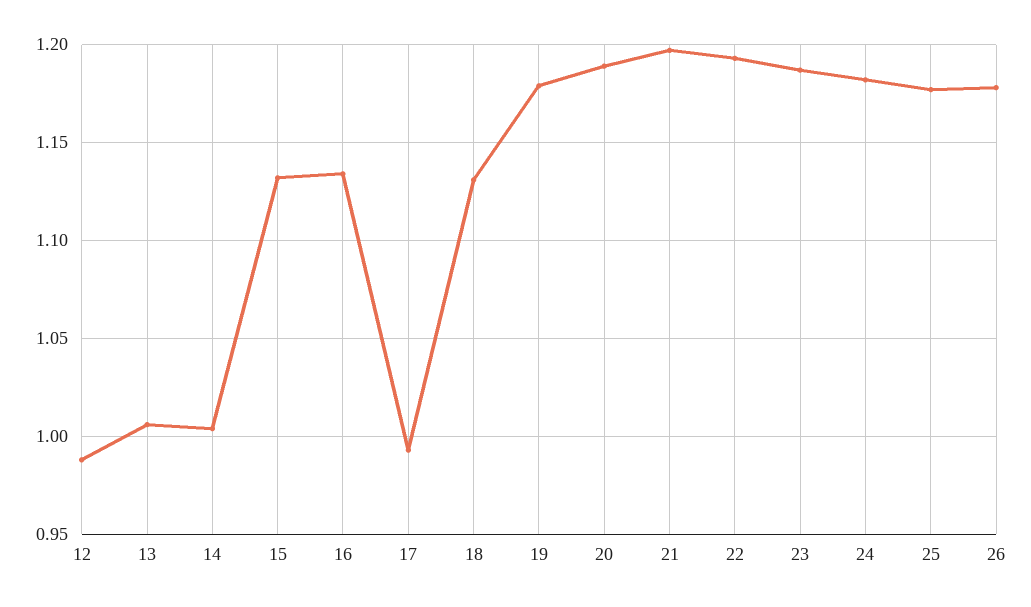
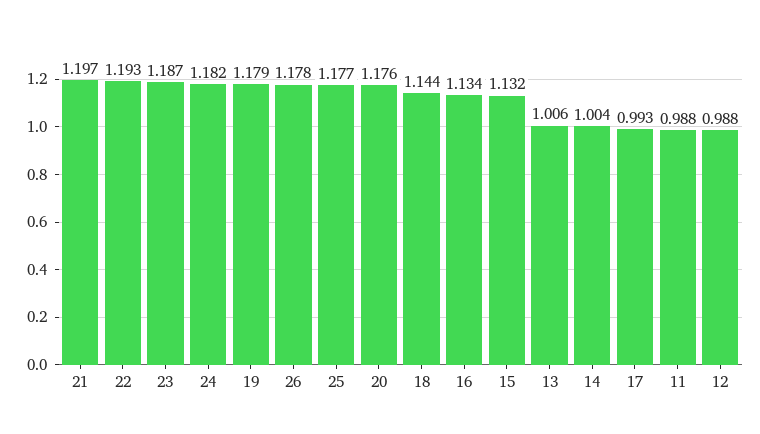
  {
    "12": 0.988,
    "13": 1.006,
    "14": 1.004,
    "15": 1.132,
    "16": 1.134,
    "17": 0.993,
-   "18": 1.13,
+   "18": 1.144,
    "19": 1.179,
-   "20": 1.19,
+   "20": 1.176,
    "21": 1.197,
    "22": 1.193,
    "23": 1.187,
    "24": 1.182,
    "25": 1.177,
-   "26": 1.178
+   "26": 1.178,
+   "11": 0.988
  }

